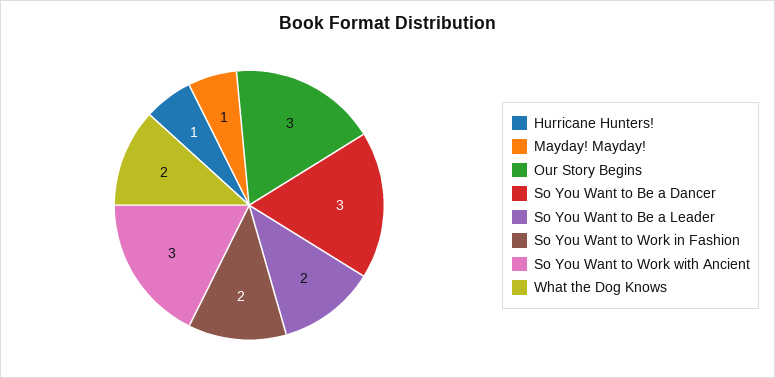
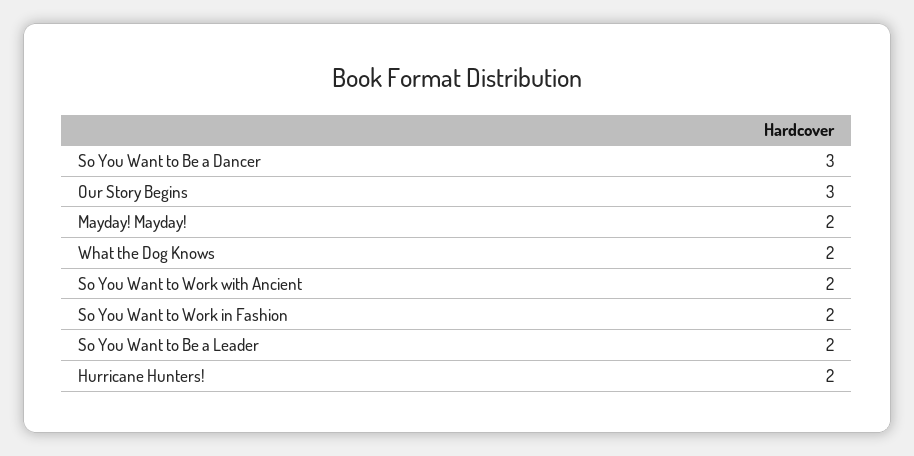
  {
-   "Hurricane Hunters!": 1,
+   "Hurricane Hunters!": 2,
-   "Mayday! Mayday!": 1,
+   "Mayday! Mayday!": 2,
    "Our Story Begins": 3,
    "So You Want to Be a Dancer": 3,
    "So You Want to Be a Leader": 2,
    "So You Want to Work in Fashion": 2,
-   "So You Want to Work with Ancient": 3,
+   "So You Want to Work with Ancient": 2,
    "What the Dog Knows": 2
  }

